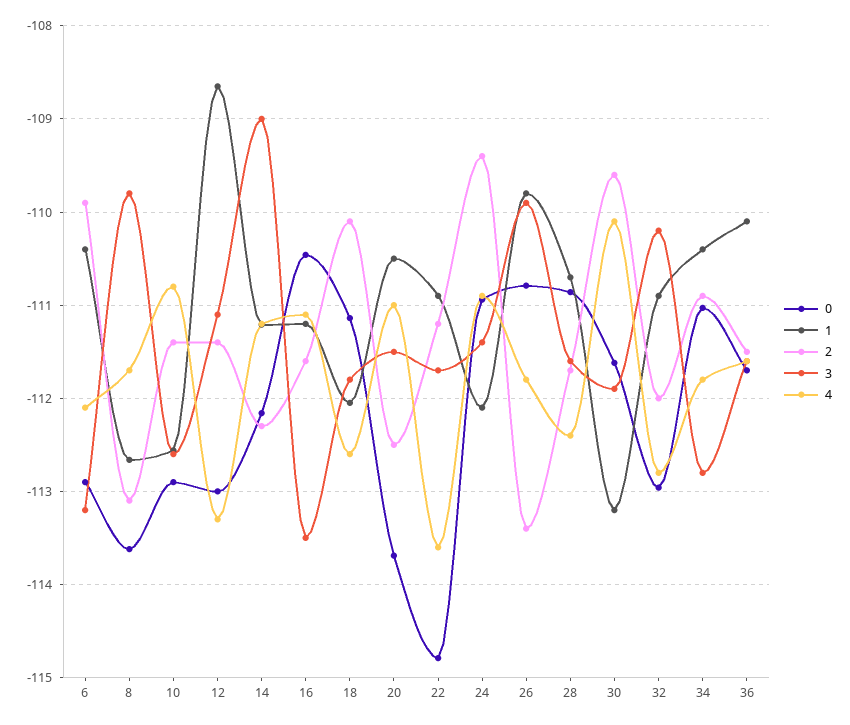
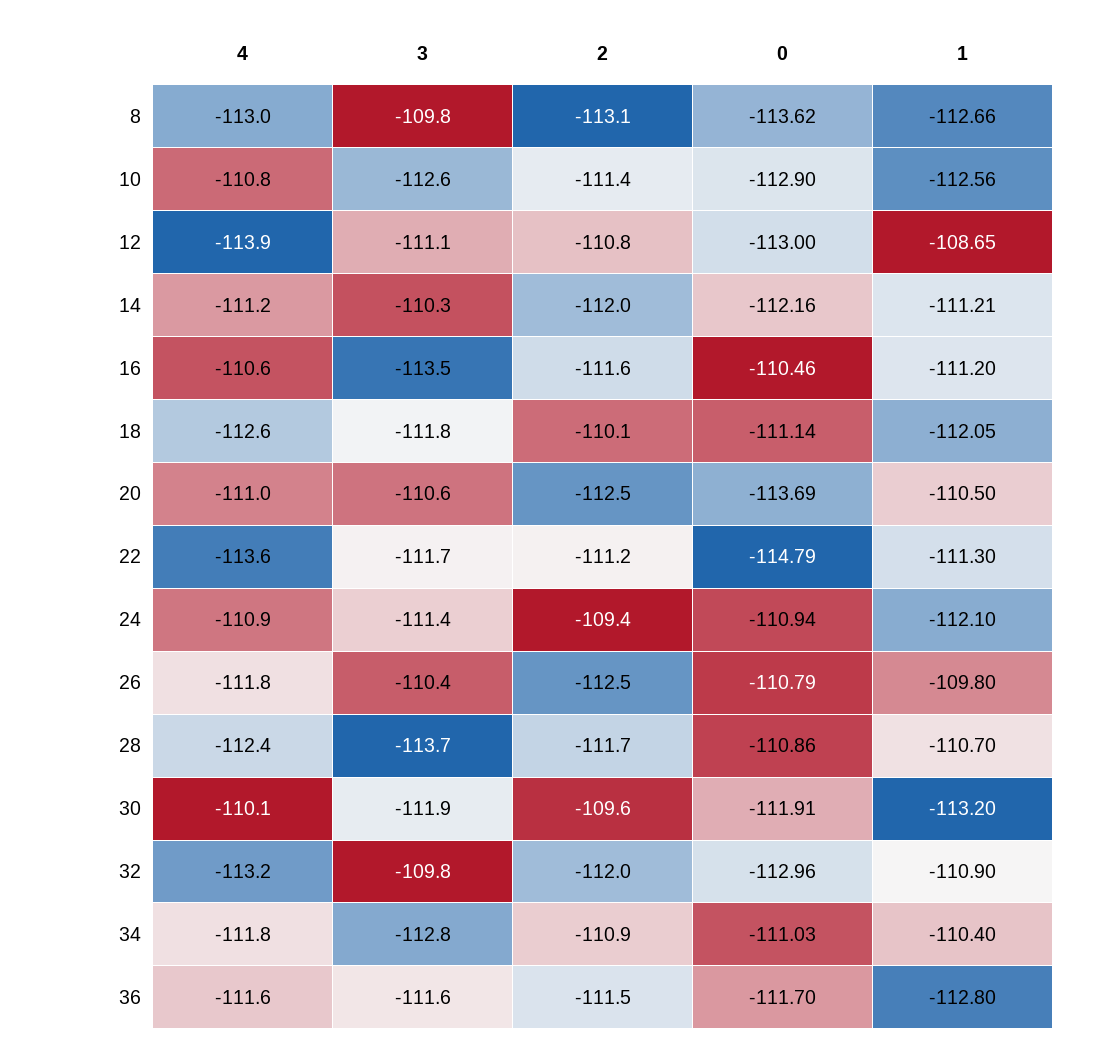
  {
    "0": {
-     "6": -112.9,
      "8": -113.62,
      "10": -112.9,
      "12": -113,
      "14": -112.16,
      "16": -110.46,
      "18": -111.14,
      "20": -113.69,
      "22": -114.79,
      "24": -110.94,
      "26": -110.79,
      "28": -110.86,
-     "30": -111.6,
+     "30": -111.91,
      "32": -112.96,
      "34": -111.03,
      "36": -111.7
    },
    "1": {
-     "6": -110.4,
      "8": -112.66,
      "10": -112.56,
      "12": -108.65,
      "14": -111.21,
      "16": -111.2,
      "18": -112.05,
      "20": -110.5,
-     "22": -110.9,
+     "22": -111.3,
      "24": -112.1,
      "26": -109.8,
      "28": -110.7,
      "30": -113.2,
      "32": -110.9,
      "34": -110.4,
-     "36": -110.1
+     "36": -112.8
    },
    "2": {
-     "6": -109.9,
      "8": -113.1,
      "10": -111.4,
-     "12": -111.4,
+     "12": -110.8,
-     "14": -112.3,
+     "14": -112,
      "16": -111.6,
      "18": -110.1,
      "20": -112.5,
      "22": -111.2,
      "24": -109.4,
-     "26": -113.4,
+     "26": -112.5,
      "28": -111.7,
      "30": -109.6,
      "32": -112,
      "34": -110.9,
      "36": -111.5
    },
    "3": {
-     "6": -113.2,
      "8": -109.8,
      "10": -112.6,
      "12": -111.1,
-     "14": -109,
+     "14": -110.3,
      "16": -113.5,
      "18": -111.8,
-     "20": -111.5,
+     "20": -110.6,
      "22": -111.7,
      "24": -111.4,
-     "26": -109.9,
+     "26": -110.4,
-     "28": -111.6,
+     "28": -113.7,
      "30": -111.9,
-     "32": -110.2,
+     "32": -109.8,
      "34": -112.8,
      "36": -111.6
    },
    "4": {
-     "6": -112.1,
-     "8": -111.7,
+     "8": -113,
      "10": -110.8,
-     "12": -113.3,
+     "12": -113.9,
      "14": -111.2,
-     "16": -111.1,
+     "16": -110.6,
      "18": -112.6,
      "20": -111,
      "22": -113.6,
      "24": -110.9,
      "26": -111.8,
      "28": -112.4,
      "30": -110.1,
-     "32": -112.8,
+     "32": -113.2,
      "34": -111.8,
      "36": -111.6
    }
  }

